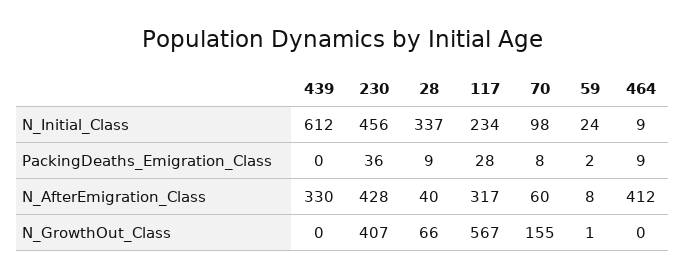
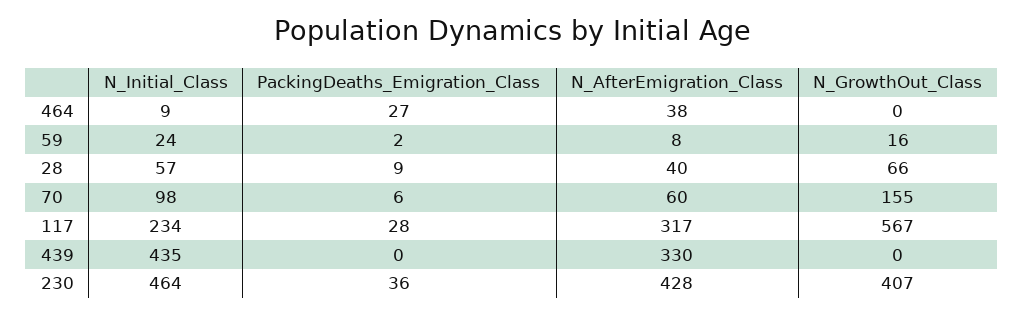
  {
    "439": {
-     "N_Initial_Class": 612,
+     "N_Initial_Class": 435,
      "PackingDeaths_Emigration_Class": 0,
      "N_AfterEmigration_Class": 330,
      "N_GrowthOut_Class": 0
    },
    "230": {
-     "N_Initial_Class": 456,
+     "N_Initial_Class": 464,
      "PackingDeaths_Emigration_Class": 36,
      "N_AfterEmigration_Class": 428,
      "N_GrowthOut_Class": 407
    },
    "28": {
-     "N_Initial_Class": 337,
+     "N_Initial_Class": 57,
      "PackingDeaths_Emigration_Class": 9,
      "N_AfterEmigration_Class": 40,
      "N_GrowthOut_Class": 66
    },
    "117": {
      "N_Initial_Class": 234,
      "PackingDeaths_Emigration_Class": 28,
      "N_AfterEmigration_Class": 317,
      "N_GrowthOut_Class": 567
    },
    "70": {
      "N_Initial_Class": 98,
-     "PackingDeaths_Emigration_Class": 8,
+     "PackingDeaths_Emigration_Class": 6,
      "N_AfterEmigration_Class": 60,
      "N_GrowthOut_Class": 155
    },
    "59": {
      "N_Initial_Class": 24,
      "PackingDeaths_Emigration_Class": 2,
      "N_AfterEmigration_Class": 8,
-     "N_GrowthOut_Class": 1
+     "N_GrowthOut_Class": 16
    },
    "464": {
      "N_Initial_Class": 9,
-     "PackingDeaths_Emigration_Class": 9,
+     "PackingDeaths_Emigration_Class": 27,
-     "N_AfterEmigration_Class": 412,
+     "N_AfterEmigration_Class": 38,
      "N_GrowthOut_Class": 0
    }
  }

